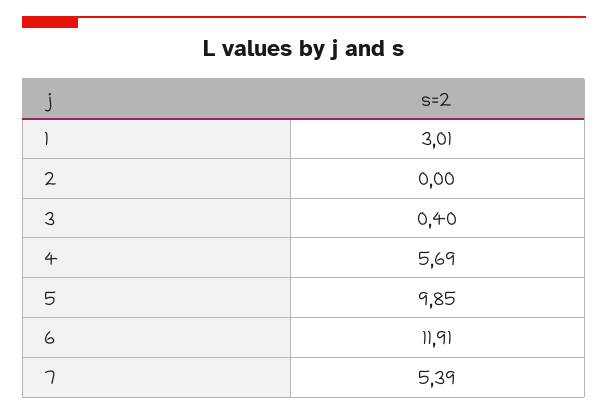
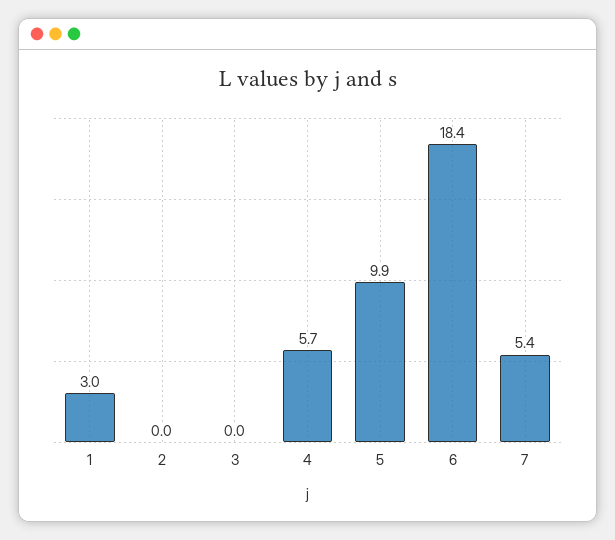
  {
    "1": 3.01,
    "2": 0,
-   "3": 0.4,
+   "3": 0,
    "4": 5.69,
    "5": 9.85,
-   "6": 11.91,
+   "6": 18.4,
    "7": 5.39
  }

